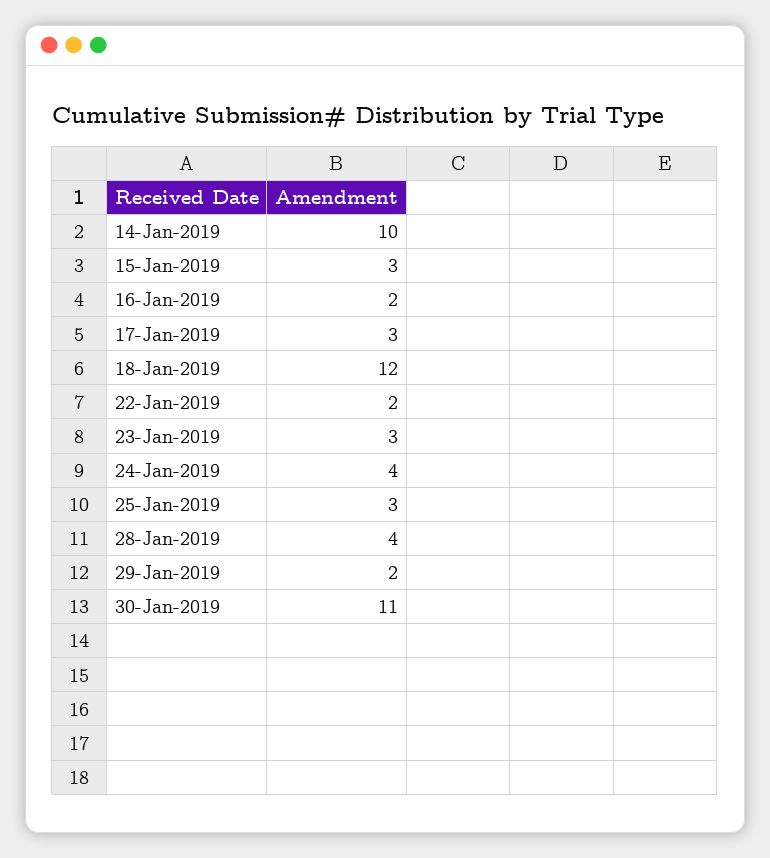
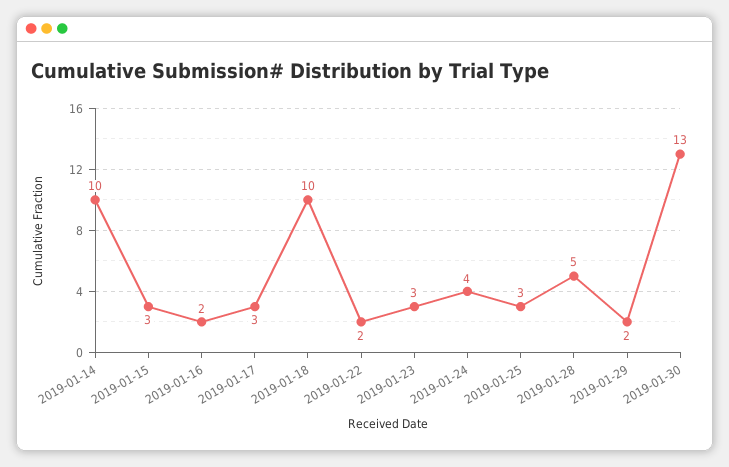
  {
    "14-Jan-2019": 10,
    "15-Jan-2019": 3,
    "16-Jan-2019": 2,
    "17-Jan-2019": 3,
-   "18-Jan-2019": 12,
+   "18-Jan-2019": 10,
    "22-Jan-2019": 2,
    "23-Jan-2019": 3,
    "24-Jan-2019": 4,
    "25-Jan-2019": 3,
-   "28-Jan-2019": 4,
+   "28-Jan-2019": 5,
    "29-Jan-2019": 2,
-   "30-Jan-2019": 11
+   "30-Jan-2019": 13
  }

